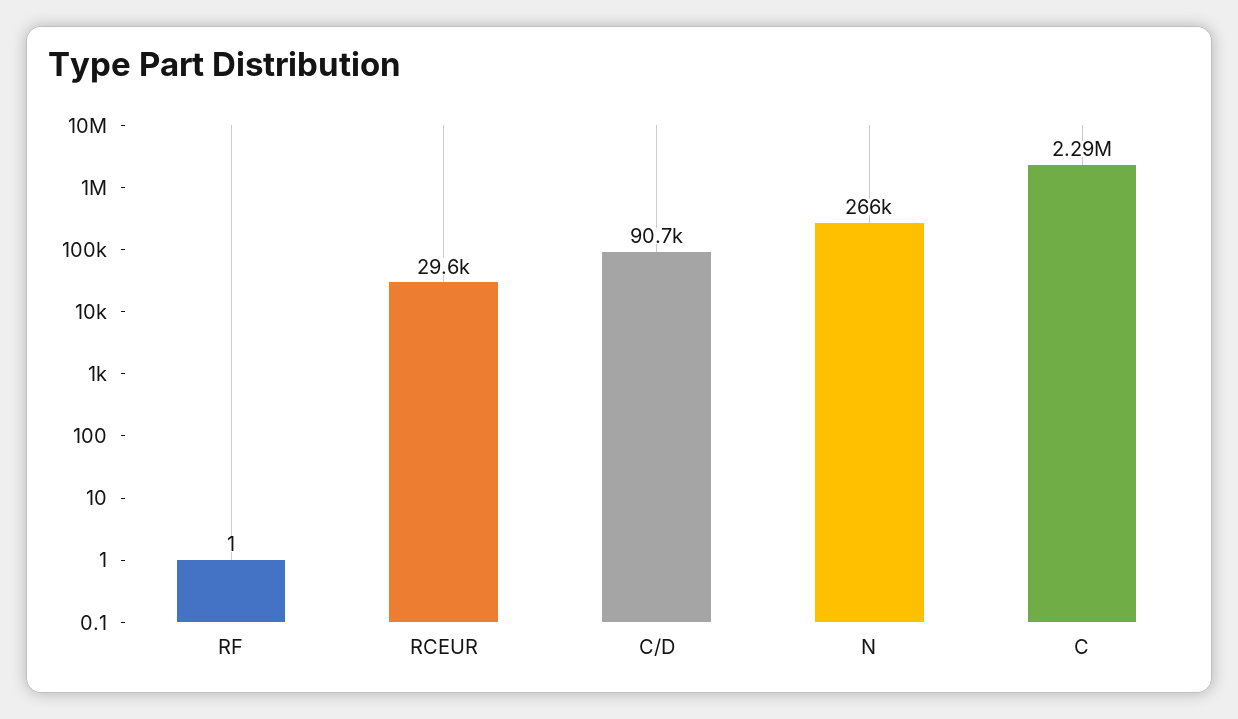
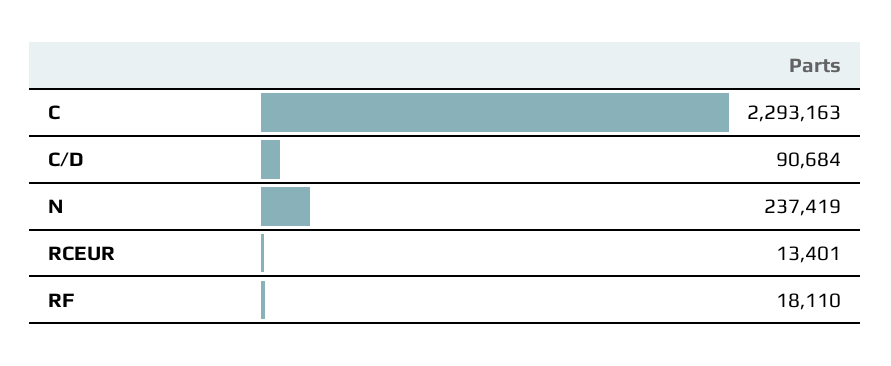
  {
-   "RF": 1,
+   "RF": 18110,
-   "RCEUR": 29600,
+   "RCEUR": 13401,
    "C/D": 90684,
-   "N": 266000,
+   "N": 237419,
    "C": 2293163
  }

